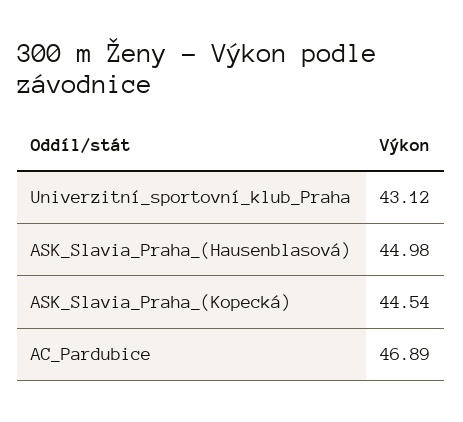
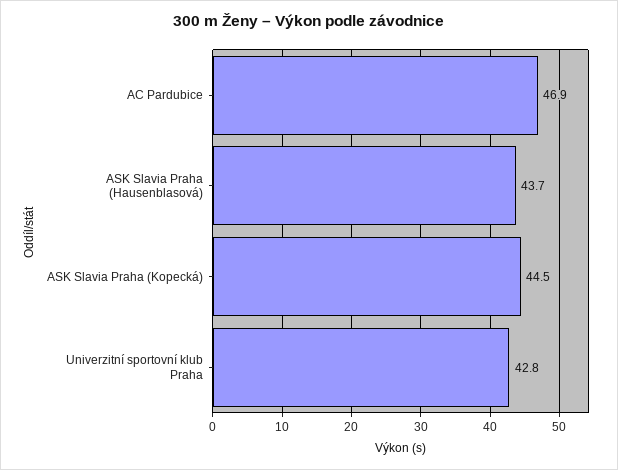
  {
-   "Univerzitní_sportovní_klub_Praha": 43.12,
+   "Univerzitní_sportovní_klub_Praha": 42.8,
-   "ASK_Slavia_Praha_(Hausenblasová)": 44.98,
+   "ASK_Slavia_Praha_(Hausenblasová)": 43.7,
    "ASK_Slavia_Praha_(Kopecká)": 44.54,
    "AC_Pardubice": 46.89
  }

